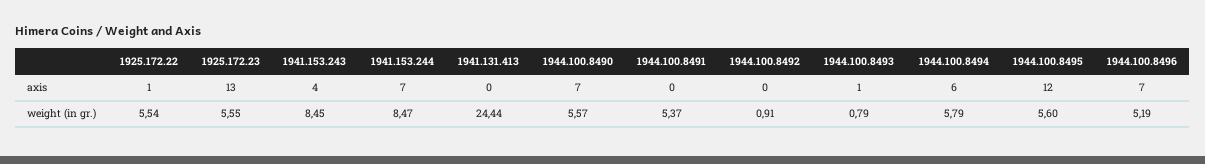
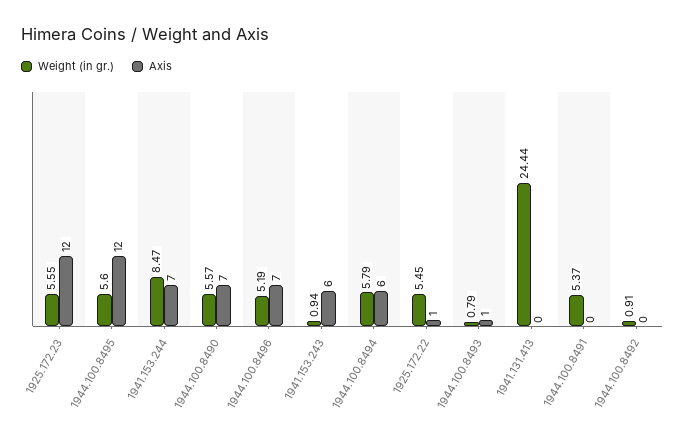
  {
    "axis": {
      "1925.172.22": 1,
-     "1925.172.23": 13,
+     "1925.172.23": 12,
-     "1941.153.243": 4,
+     "1941.153.243": 6,
      "1941.153.244": 7,
      "1941.131.413": 0,
      "1944.100.8490": 7,
      "1944.100.8491": 0,
      "1944.100.8492": 0,
      "1944.100.8493": 1,
      "1944.100.8494": 6,
      "1944.100.8495": 12,
      "1944.100.8496": 7
    },
    "weight (in gr.)": {
-     "1925.172.22": 5.54,
+     "1925.172.22": 5.45,
      "1925.172.23": 5.55,
-     "1941.153.243": 8.45,
+     "1941.153.243": 0.94,
      "1941.153.244": 8.47,
      "1941.131.413": 24.44,
      "1944.100.8490": 5.57,
      "1944.100.8491": 5.37,
      "1944.100.8492": 0.91,
      "1944.100.8493": 0.79,
      "1944.100.8494": 5.79,
      "1944.100.8495": 5.6,
      "1944.100.8496": 5.19
    }
  }

